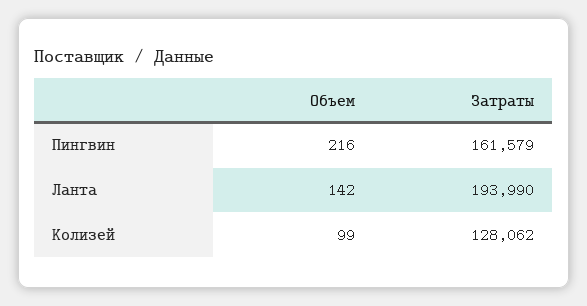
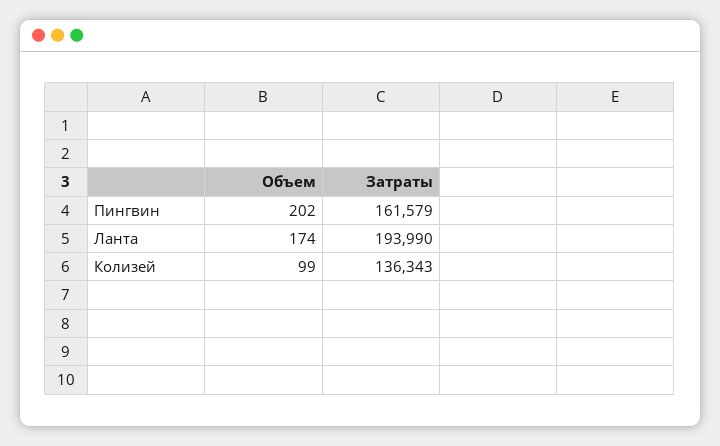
  {
    "Объем": {
-     "Пингвин": 216,
+     "Пингвин": 202,
-     "Ланта": 142,
+     "Ланта": 174,
      "Колизей": 99
    },
    "Затраты": {
      "Пингвин": 161579,
      "Ланта": 193990,
-     "Колизей": 128062
+     "Колизей": 136343
    }
  }

